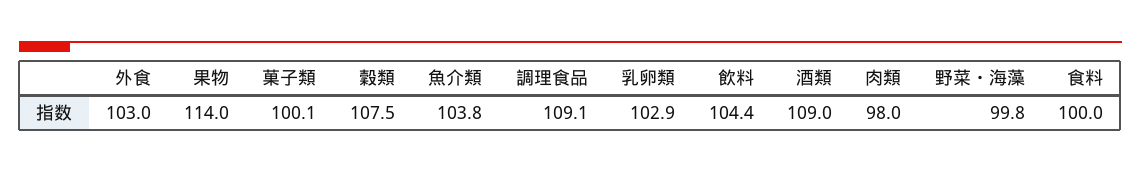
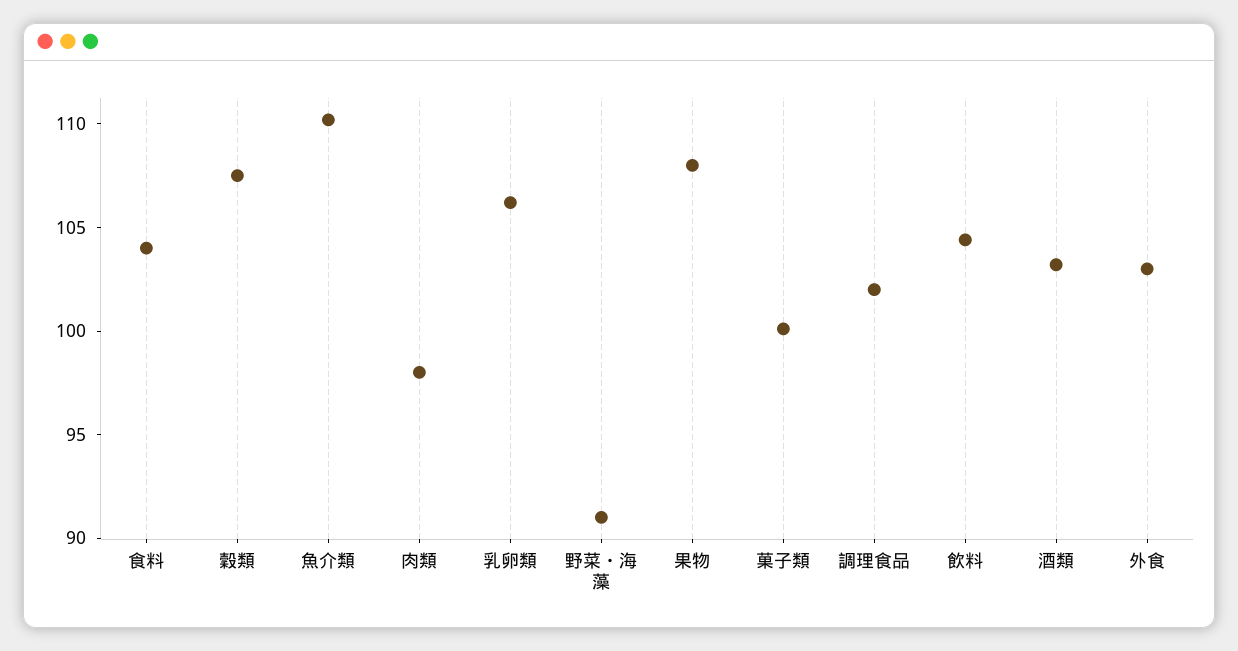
  {
    "外食": 103,
-   "果物": 114,
+   "果物": 108,
    "菓子類": 100.1,
    "穀類": 107.5,
-   "魚介類": 103.8,
+   "魚介類": 110,
-   "調理食品": 109.1,
+   "調理食品": 102,
-   "乳卵類": 102.9,
+   "乳卵類": 106,
    "飲料": 104.4,
-   "酒類": 109,
+   "酒類": 103,
    "肉類": 98,
-   "野菜・海藻": 99.8,
+   "野菜・海藻": 91,
-   "食料": 100
+   "食料": 104
  }

